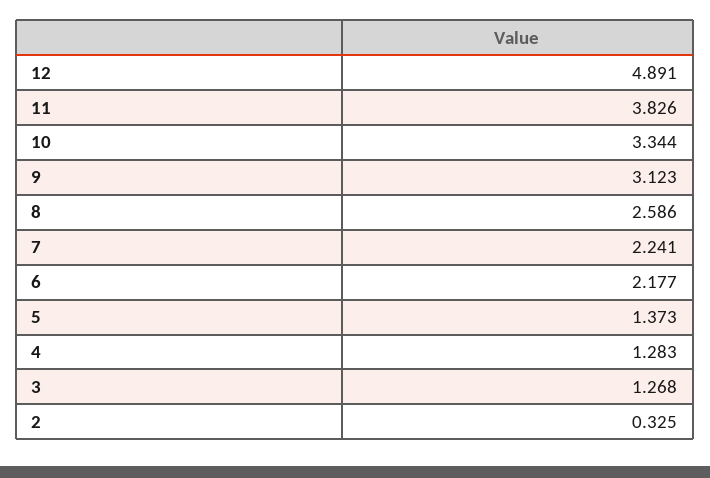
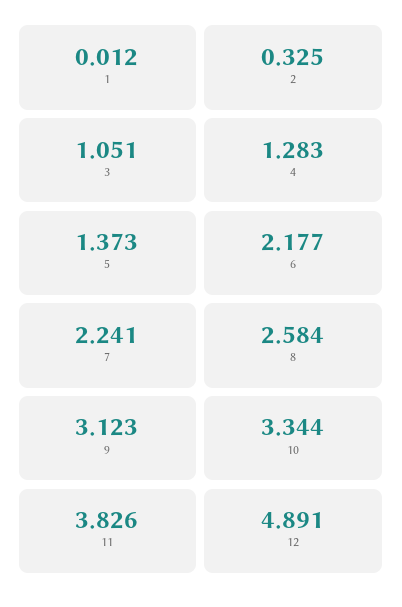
  {
    "12": 4.891,
    "11": 3.826,
    "10": 3.344,
    "9": 3.123,
-   "8": 2.586,
+   "8": 2.584,
    "7": 2.241,
    "6": 2.177,
    "5": 1.373,
    "4": 1.283,
-   "3": 1.268,
+   "3": 1.051,
-   "2": 0.325
+   "2": 0.325,
+   "1": 0.012
  }

